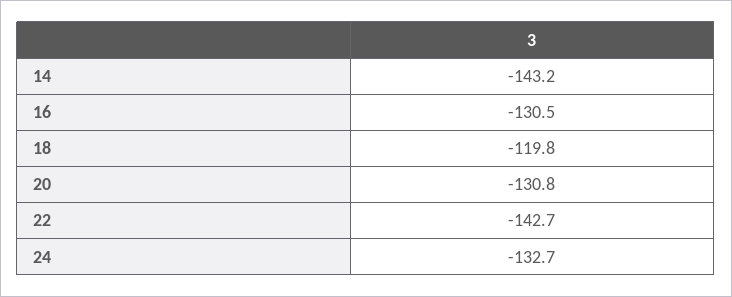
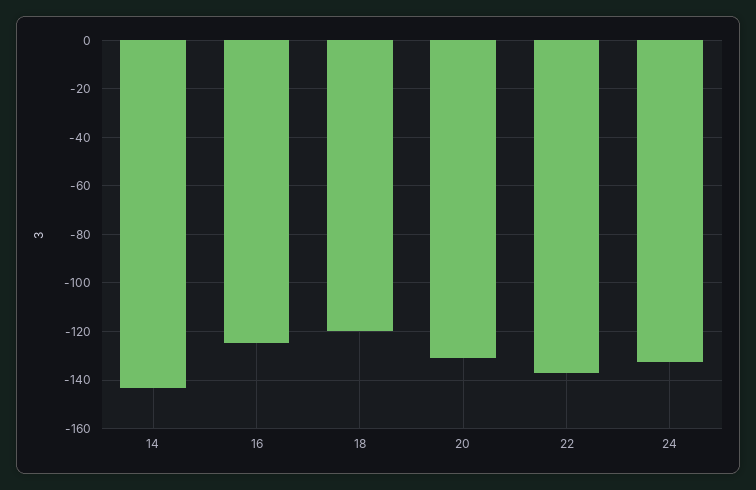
  {
    "14": -143.2,
-   "16": -130.5,
+   "16": -125,
    "18": -119.8,
    "20": -130.8,
-   "22": -142.7,
+   "22": -137.5,
    "24": -132.7
  }

